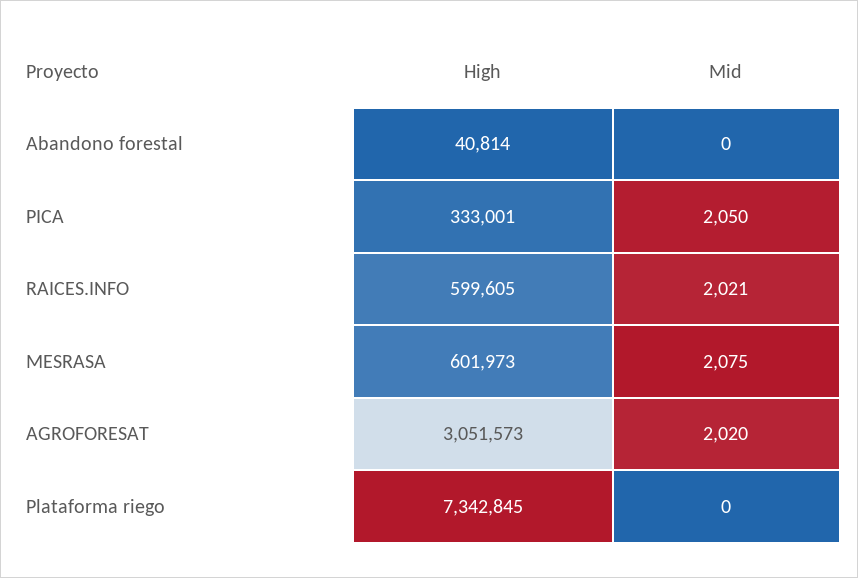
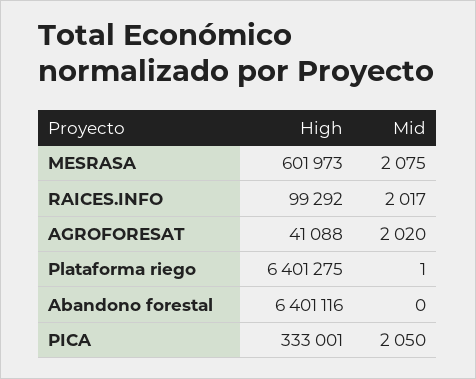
  {
    "High": {
-     "Abandono forestal": 40814,
+     "Abandono forestal": 6401116,
      "PICA": 333001,
-     "RAICES.INFO": 599605,
+     "RAICES.INFO": 99292,
      "MESRASA": 601973,
-     "AGROFORESAT": 3051573,
+     "AGROFORESAT": 41088,
-     "Plataforma riego": 7342845
+     "Plataforma riego": 6401275
    },
    "Mid": {
      "Abandono forestal": 0,
      "PICA": 2050,
-     "RAICES.INFO": 2021,
+     "RAICES.INFO": 2017,
      "MESRASA": 2075,
      "AGROFORESAT": 2020,
-     "Plataforma riego": 0
+     "Plataforma riego": 1
    }
  }

